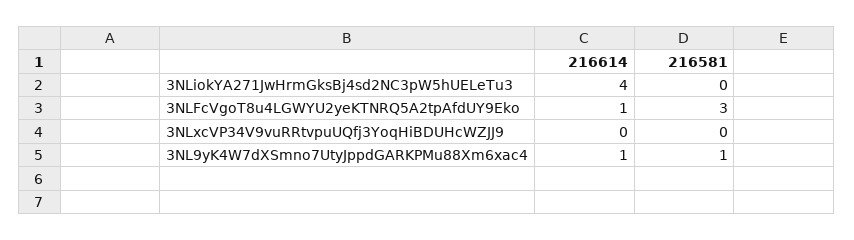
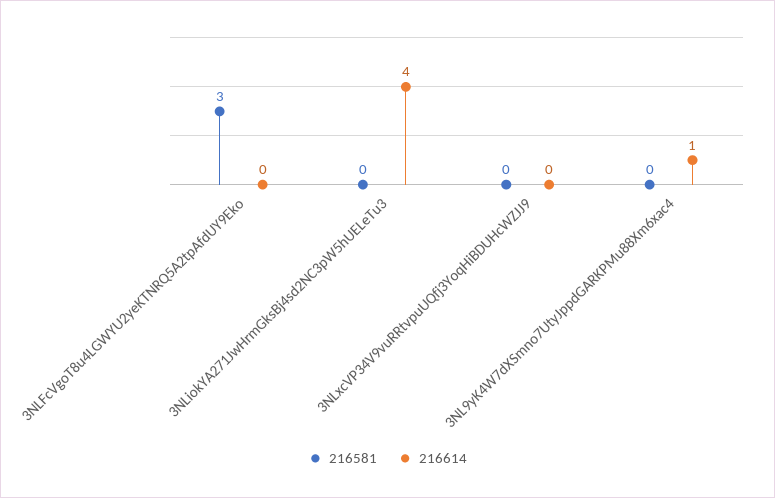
  {
    "216614": {
      "3NLiokYA271JwHrmGksBj4sd2NC3pW5hUELeTu3": 4,
-     "3NLFcVgoT8u4LGWYU2yeKTNRQ5A2tpAfdUY9Eko": 1,
+     "3NLFcVgoT8u4LGWYU2yeKTNRQ5A2tpAfdUY9Eko": 0,
      "3NLxcVP34V9vuRRtvpuUQfj3YoqHiBDUHcWZJJ9": 0,
      "3NL9yK4W7dXSmno7UtyJppdGARKPMu88Xm6xac4": 1
    },
    "216581": {
      "3NLiokYA271JwHrmGksBj4sd2NC3pW5hUELeTu3": 0,
      "3NLFcVgoT8u4LGWYU2yeKTNRQ5A2tpAfdUY9Eko": 3,
      "3NLxcVP34V9vuRRtvpuUQfj3YoqHiBDUHcWZJJ9": 0,
-     "3NL9yK4W7dXSmno7UtyJppdGARKPMu88Xm6xac4": 1
+     "3NL9yK4W7dXSmno7UtyJppdGARKPMu88Xm6xac4": 0
    }
  }

